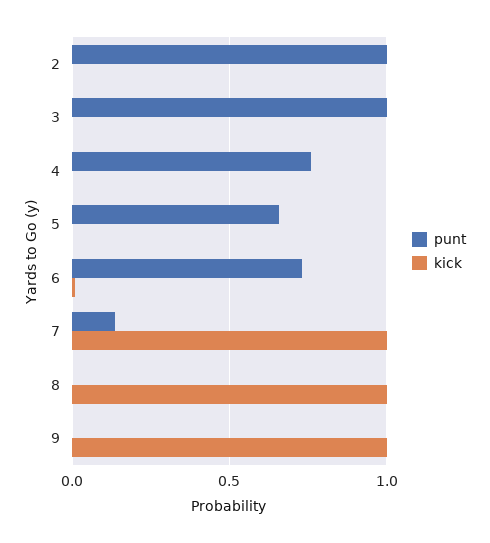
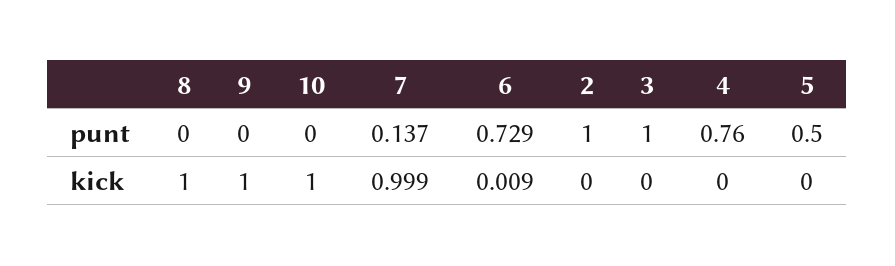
  {
    "punt": {
      "2": 1,
      "3": 1,
      "4": 0.76,
-     "5": 0.65,
+     "5": 0.5,
      "6": 0.729,
      "7": 0.137,
      "8": 0,
-     "9": 0
+     "9": 0,
+     "10": 0
    },
    "kick": {
      "2": 0,
      "3": 0,
      "4": 0,
      "5": 0,
      "6": 0.009,
      "7": 0.999,
      "8": 1,
-     "9": 1
+     "9": 1,
+     "10": 1
    }
  }

